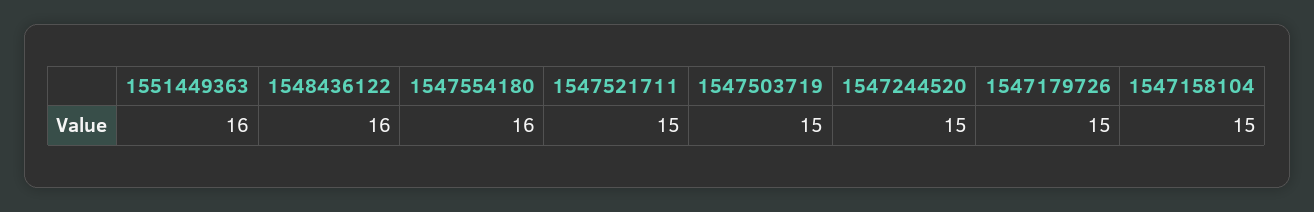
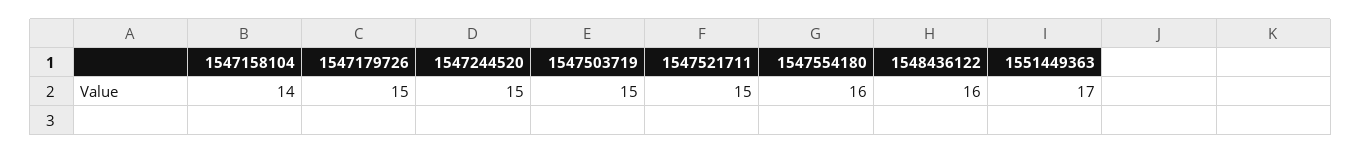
  {
-   "1551449363": 16,
+   "1551449363": 17,
    "1548436122": 16,
    "1547554180": 16,
    "1547521711": 15,
    "1547503719": 15,
    "1547244520": 15,
    "1547179726": 15,
-   "1547158104": 15
+   "1547158104": 14
  }

